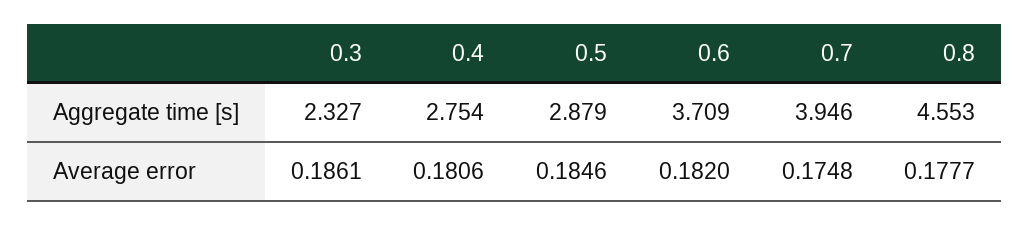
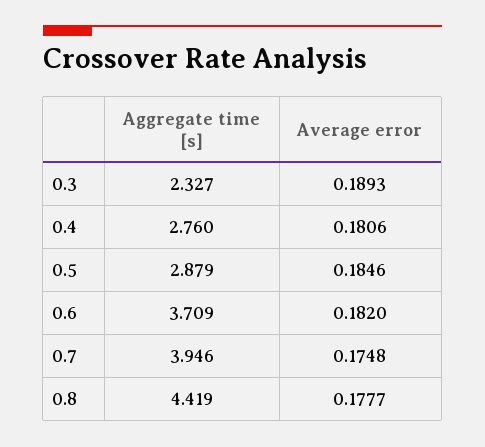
  {
    "0.3": {
      "Aggregate time [s]": 2.327,
-     "Average error": 0.1861
+     "Average error": 0.1893
    },
    "0.4": {
-     "Aggregate time [s]": 2.754,
+     "Aggregate time [s]": 2.76,
      "Average error": 0.1806
    },
    "0.5": {
      "Aggregate time [s]": 2.879,
      "Average error": 0.1846
    },
    "0.6": {
      "Aggregate time [s]": 3.709,
      "Average error": 0.182
    },
    "0.7": {
      "Aggregate time [s]": 3.946,
      "Average error": 0.1748
    },
    "0.8": {
-     "Aggregate time [s]": 4.553,
+     "Aggregate time [s]": 4.419,
      "Average error": 0.1777
    }
  }

